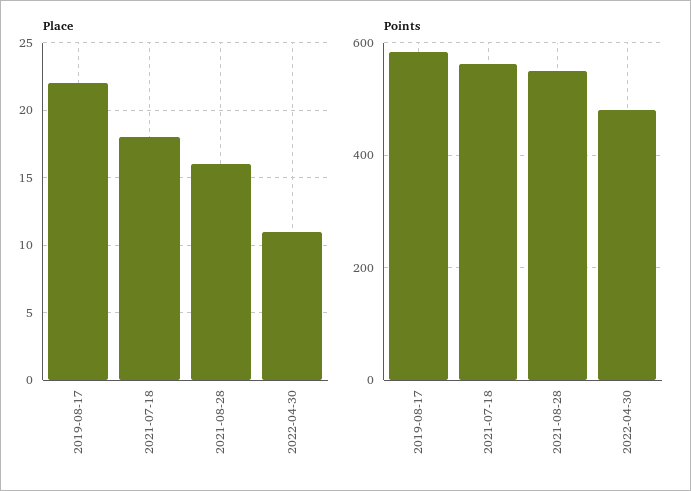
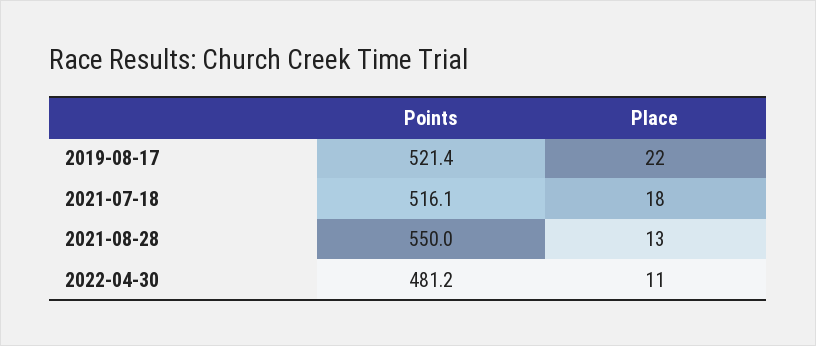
  {
    "Place": {
      "2019-08-17": 22,
      "2021-07-18": 18,
-     "2021-08-28": 16,
+     "2021-08-28": 13,
      "2022-04-30": 11
    },
    "Points": {
-     "2019-08-17": 580,
+     "2019-08-17": 521.4,
-     "2021-07-18": 560,
+     "2021-07-18": 516.1,
      "2021-08-28": 550,
      "2022-04-30": 481.2
    }
  }

